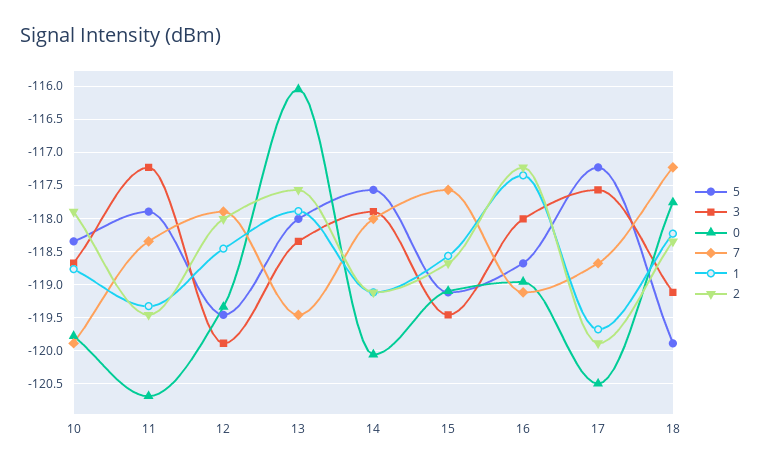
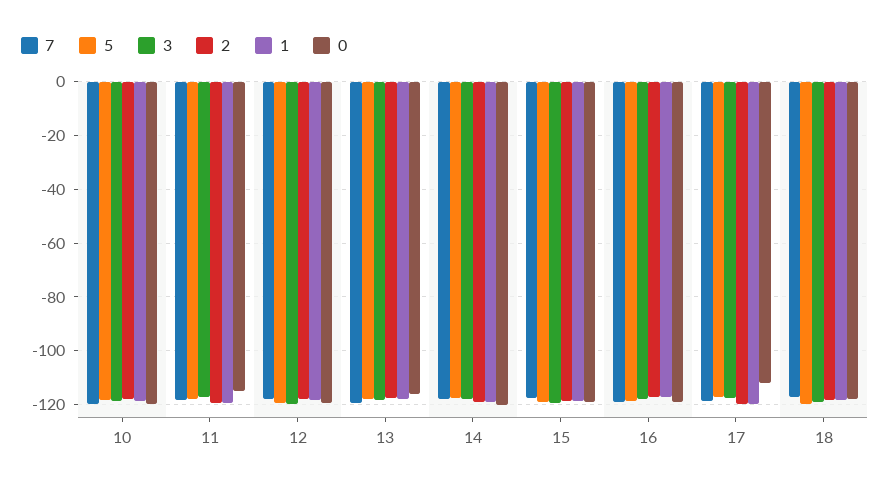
  {
    "5": {
      "10": -118.4,
      "11": -117.9,
      "12": -119.5,
      "13": -118,
      "14": -117.6,
      "15": -119.1,
      "16": -118.7,
      "17": -117.2,
      "18": -119.9
    },
    "3": {
      "10": -118.7,
      "11": -117.2,
      "12": -119.9,
      "13": -118.4,
      "14": -117.9,
      "15": -119.5,
      "16": -118,
      "17": -117.6,
      "18": -119.1
    },
    "0": {
      "10": -119.8,
-     "11": -120.7,
+     "11": -115,
      "12": -119.3,
      "13": -116.1,
      "14": -120.1,
      "15": -119.1,
      "16": -119,
-     "17": -120.5,
+     "17": -112.5,
      "18": -117.8
    },
    "7": {
      "10": -119.9,
      "11": -118.4,
      "12": -117.9,
      "13": -119.5,
      "14": -118,
      "15": -117.6,
      "16": -119.1,
      "17": -118.7,
      "18": -117.2
    },
    "1": {
      "10": -118.8,
      "11": -119.3,
      "12": -118.5,
      "13": -117.9,
      "14": -119.1,
      "15": -118.6,
      "16": -117.4,
      "17": -119.7,
      "18": -118.2
    },
    "2": {
      "10": -117.9,
      "11": -119.5,
      "12": -118,
      "13": -117.6,
      "14": -119.1,
      "15": -118.7,
      "16": -117.2,
      "17": -119.9,
      "18": -118.4
    }
  }

